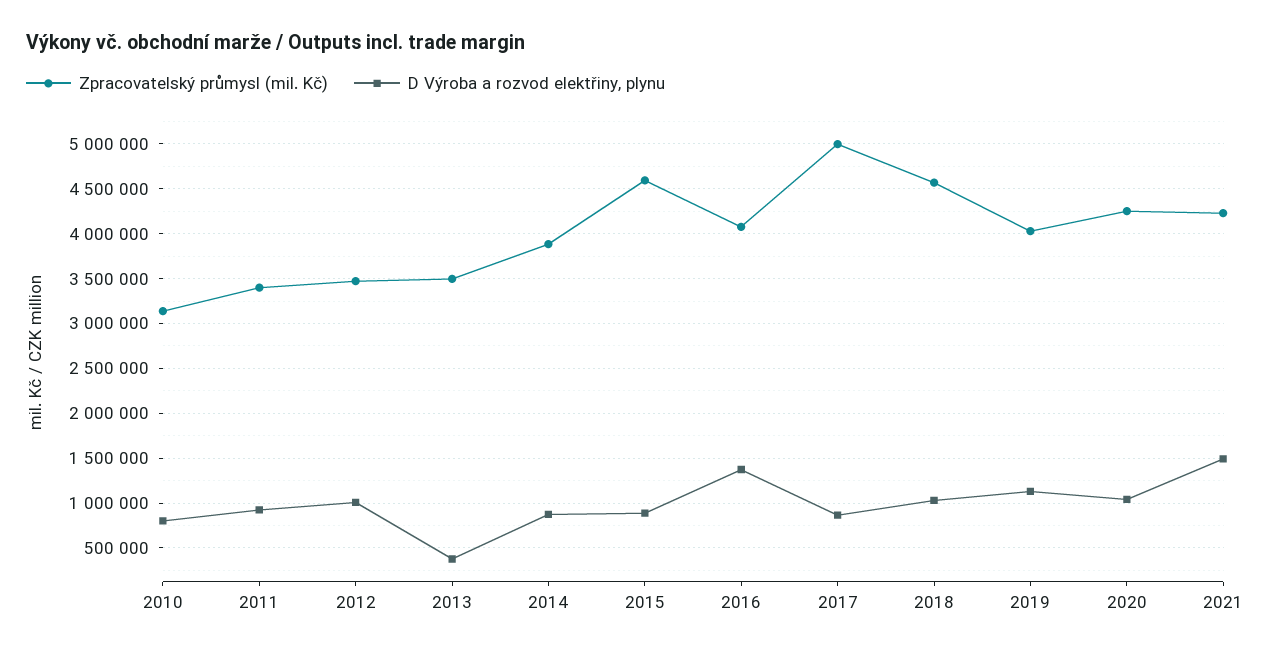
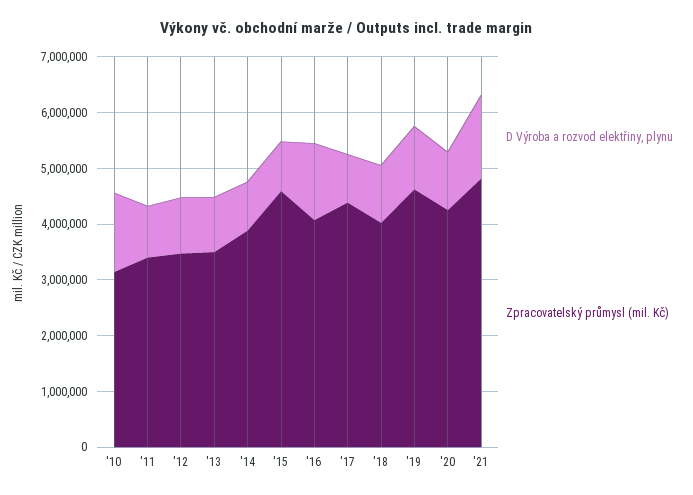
  {
    "Zpracovatelský průmysl (mil. Kč)": {
      "2010": 3100000,
      "2011": 3400000,
      "2012": 3500000,
      "2013": 3500000,
      "2014": 3900000,
      "2015": 4600000,
      "2016": 4100000,
-     "2017": 5000000,
+     "2017": 4400000,
-     "2018": 4600000,
+     "2018": 4000000,
-     "2019": 4000000,
+     "2019": 4600000,
      "2020": 4300000,
-     "2021": 4200000
+     "2021": 4800000
    },
    "D Výroba a rozvod elektřiny, plynu": {
-     "2010": 800000,
+     "2010": 1400000,
      "2011": 900000,
      "2012": 1000000,
-     "2013": 400000,
+     "2013": 1000000,
      "2014": 900000,
      "2015": 900000,
      "2016": 1400000,
      "2017": 900000,
      "2018": 1000000,
      "2019": 1100000,
      "2020": 1000000,
      "2021": 1500000
    }
  }

